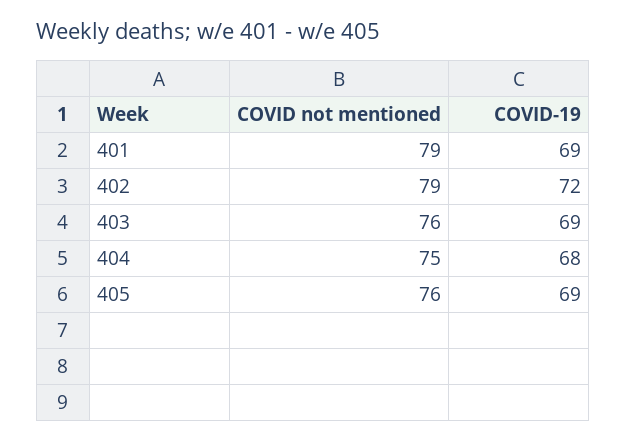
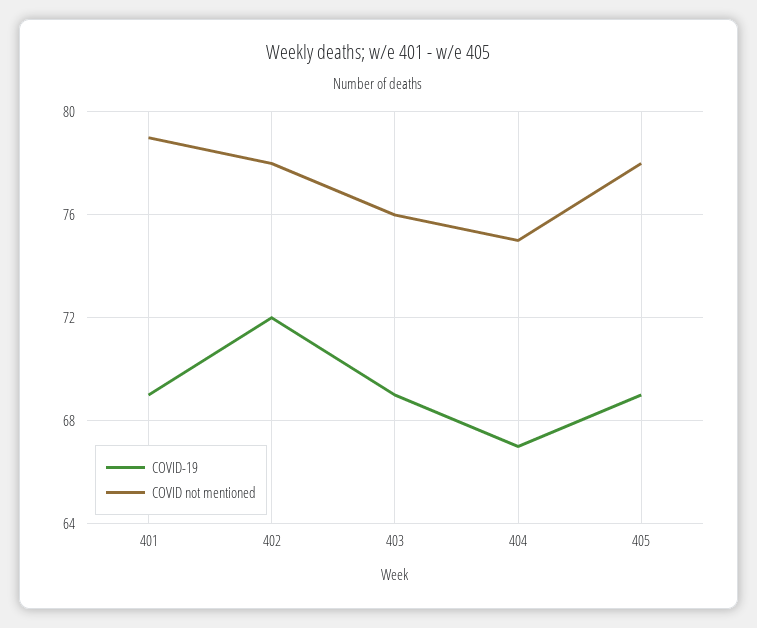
  {
    "COVID not mentioned": {
      "401": 79,
-     "402": 79,
+     "402": 78,
      "403": 76,
      "404": 75,
-     "405": 76
+     "405": 78
    },
    "COVID-19": {
      "401": 69,
      "402": 72,
      "403": 69,
-     "404": 68,
+     "404": 67,
      "405": 69
    }
  }

